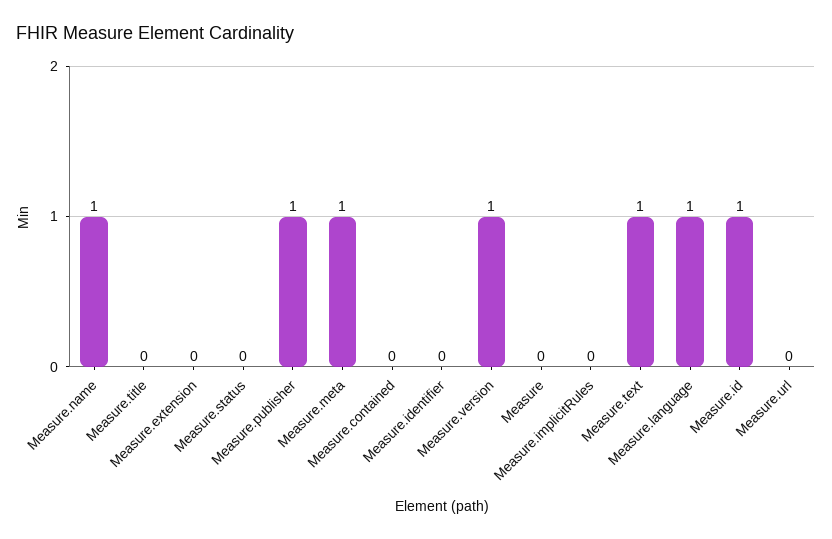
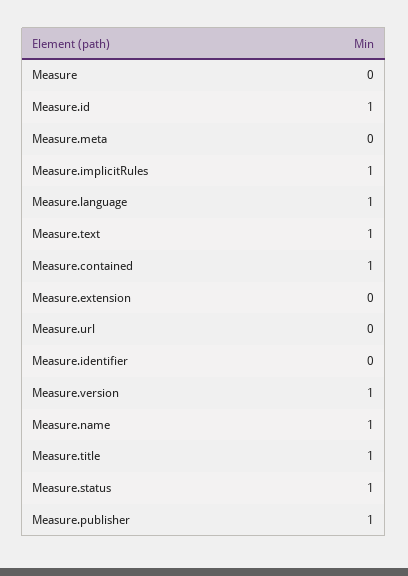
  {
    "Measure.name": 1,
-   "Measure.title": 0,
+   "Measure.title": 1,
    "Measure.extension": 0,
-   "Measure.status": 0,
+   "Measure.status": 1,
    "Measure.publisher": 1,
-   "Measure.meta": 1,
+   "Measure.meta": 0,
-   "Measure.contained": 0,
+   "Measure.contained": 1,
    "Measure.identifier": 0,
    "Measure.version": 1,
    "Measure": 0,
-   "Measure.implicitRules": 0,
+   "Measure.implicitRules": 1,
    "Measure.text": 1,
    "Measure.language": 1,
    "Measure.id": 1,
    "Measure.url": 0
  }

